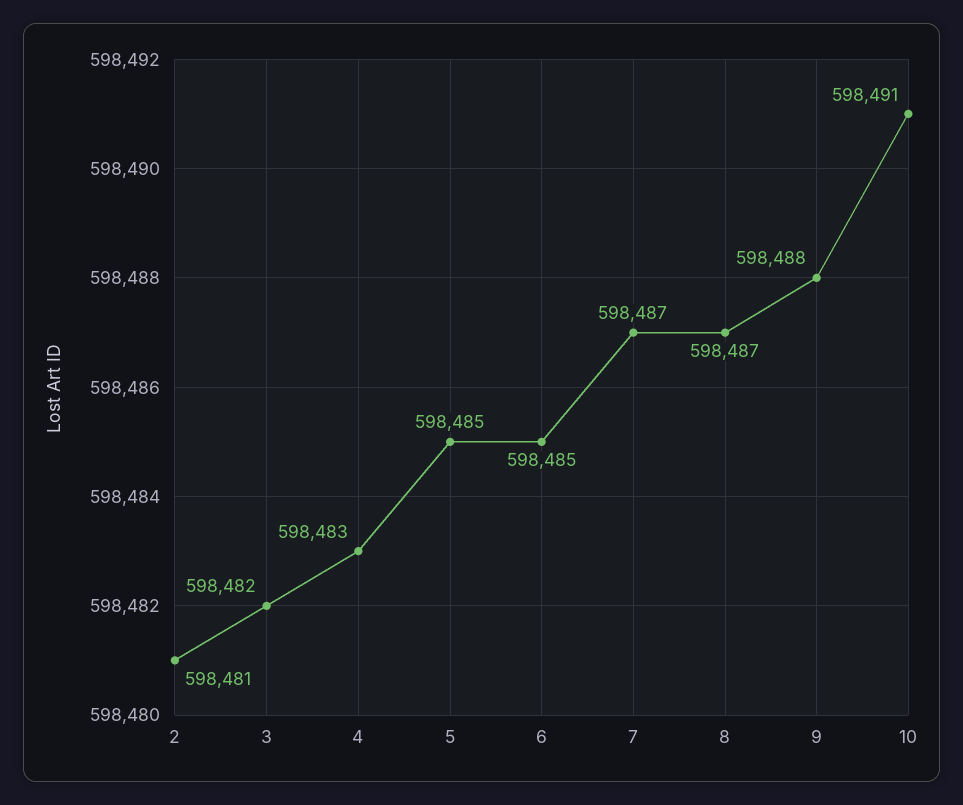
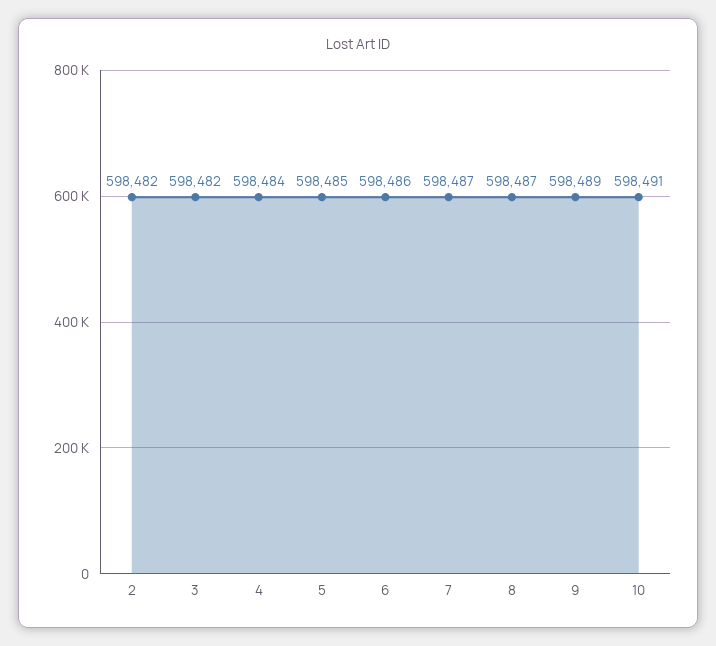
  {
-   "2": 598481,
+   "2": 598482,
    "3": 598482,
-   "4": 598483,
+   "4": 598484,
    "5": 598485,
-   "6": 598485,
+   "6": 598486,
    "7": 598487,
    "8": 598487,
-   "9": 598488,
+   "9": 598489,
    "10": 598491
  }

